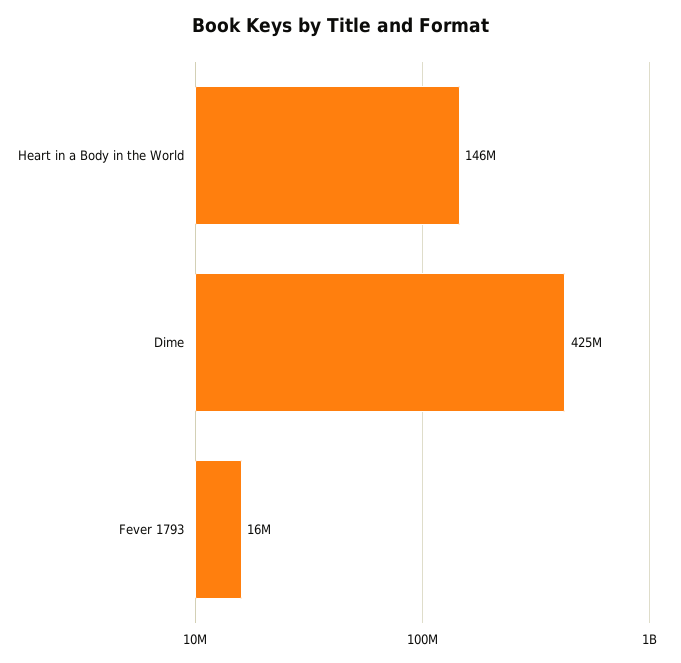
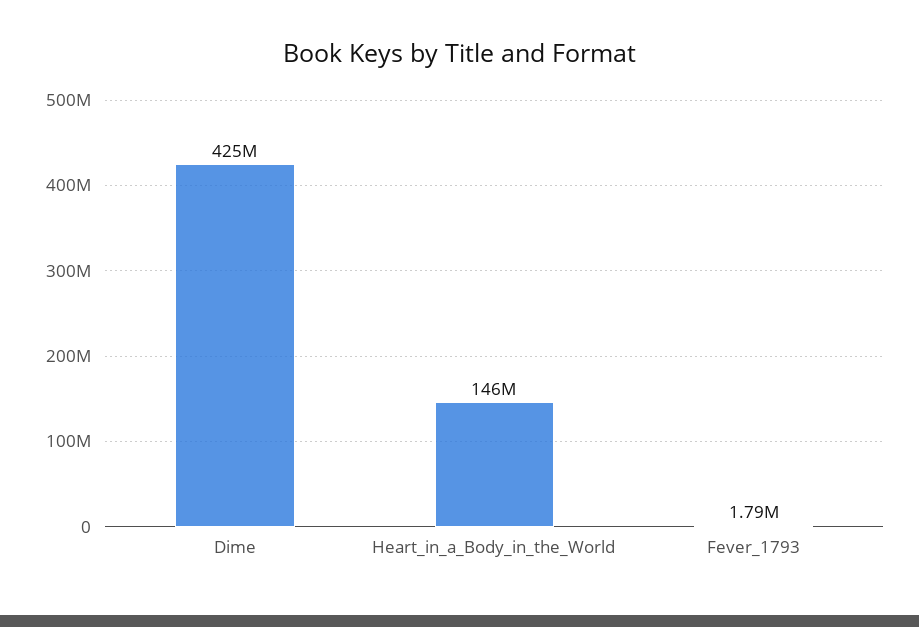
  {
    "Heart in a Body in the World": 146000000,
    "Dime": 425000000,
-   "Fever 1793": 16000000
+   "Fever 1793": 1790000
  }

